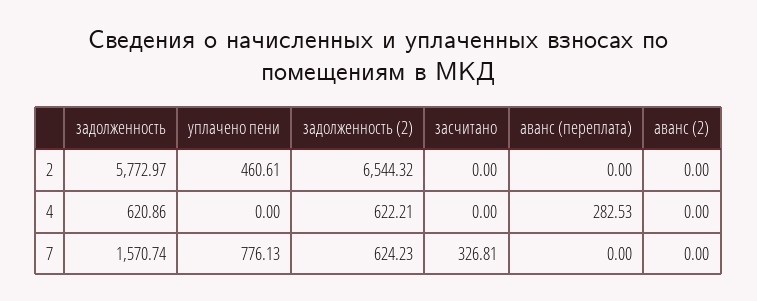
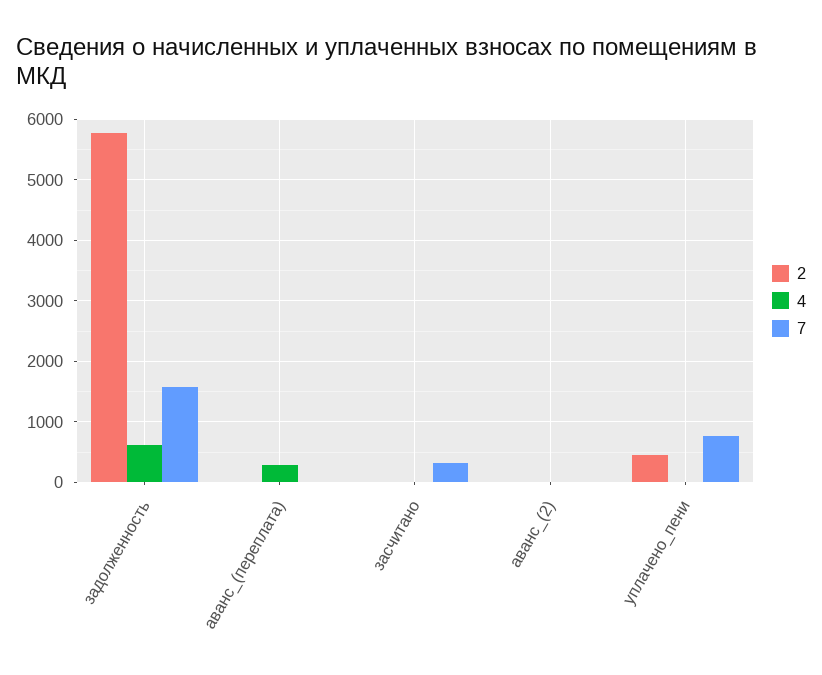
  {
    "2": {
      "задолженность": 5772.97,
      "уплачено пени": 460.61,
-     "задолженность (2)": 6544.32,
      "засчитано": 0,
      "аванс (переплата)": 0,
      "аванс (2)": 0
    },
    "4": {
      "задолженность": 620.86,
      "уплачено пени": 0,
-     "задолженность (2)": 622.21,
      "засчитано": 0,
      "аванс (переплата)": 282.53,
      "аванс (2)": 0
    },
    "7": {
      "задолженность": 1570.74,
      "уплачено пени": 776.13,
-     "задолженность (2)": 624.23,
      "засчитано": 326.81,
      "аванс (переплата)": 0,
      "аванс (2)": 0
    }
  }

